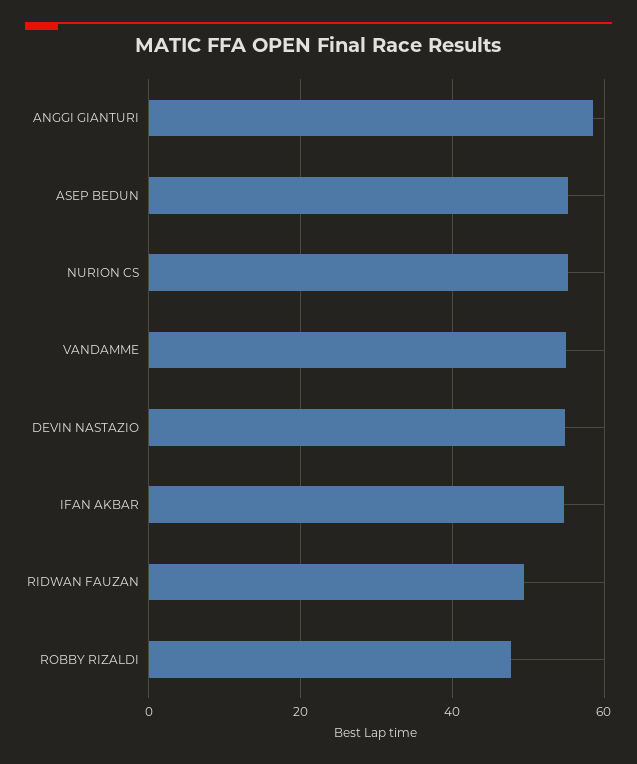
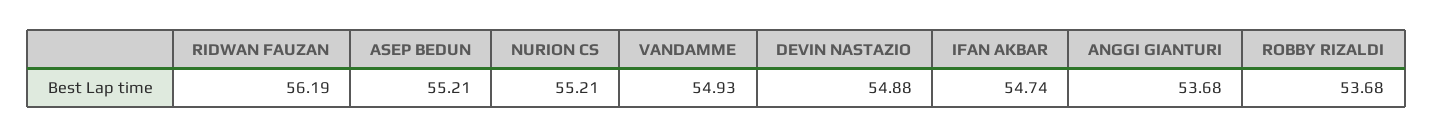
  {
-   "ANGGI GIANTURI": 58,
+   "ANGGI GIANTURI": 53.68,
    "ASEP BEDUN": 55.21,
    "NURION CS": 55.21,
    "VANDAMME": 54.93,
    "DEVIN NASTAZIO": 54.88,
    "IFAN AKBAR": 54.74,
-   "RIDWAN FAUZAN": 50,
+   "RIDWAN FAUZAN": 56.19,
-   "ROBBY RIZALDI": 48
+   "ROBBY RIZALDI": 53.68
  }

